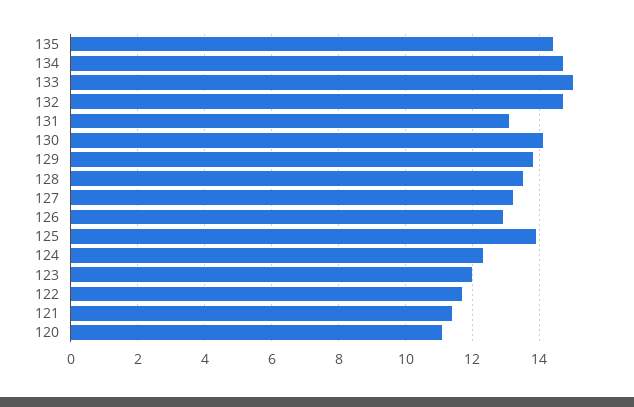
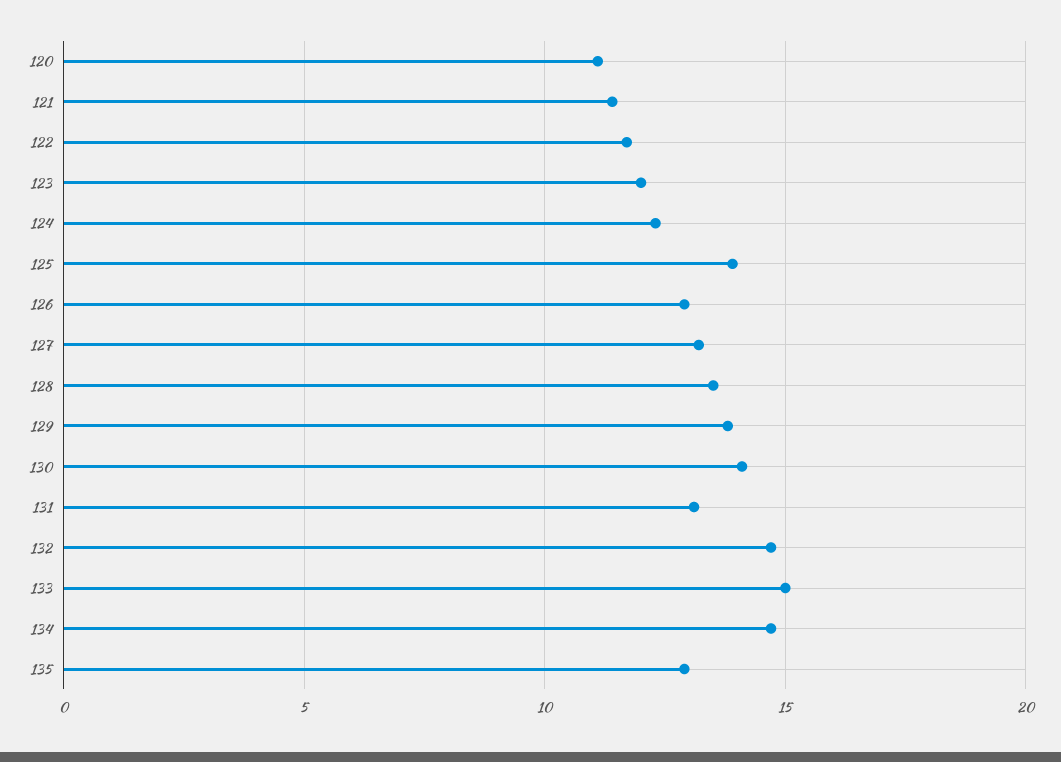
  {
-   "135": 14.5,
+   "135": 13,
    "134": 14.5,
    "133": 15,
    "132": 14.5,
    "131": 13,
    "130": 14,
    "129": 14,
    "128": 13.5,
    "127": 13,
    "126": 13,
    "125": 14,
    "124": 12.5,
    "123": 12,
    "122": 11.5,
    "121": 11.5,
    "120": 11
  }

